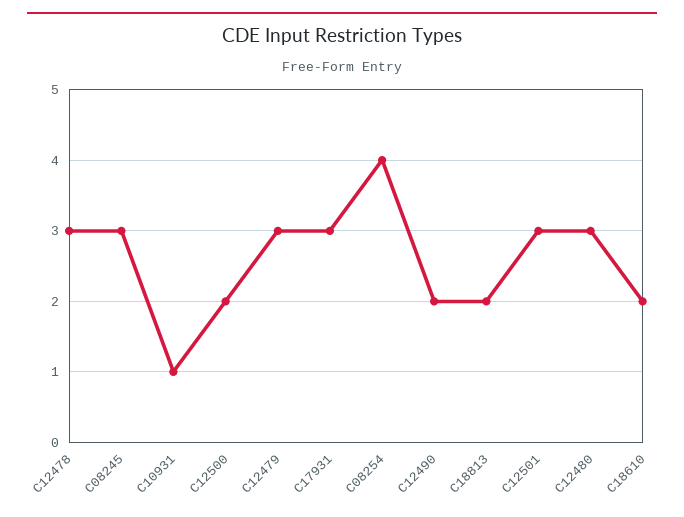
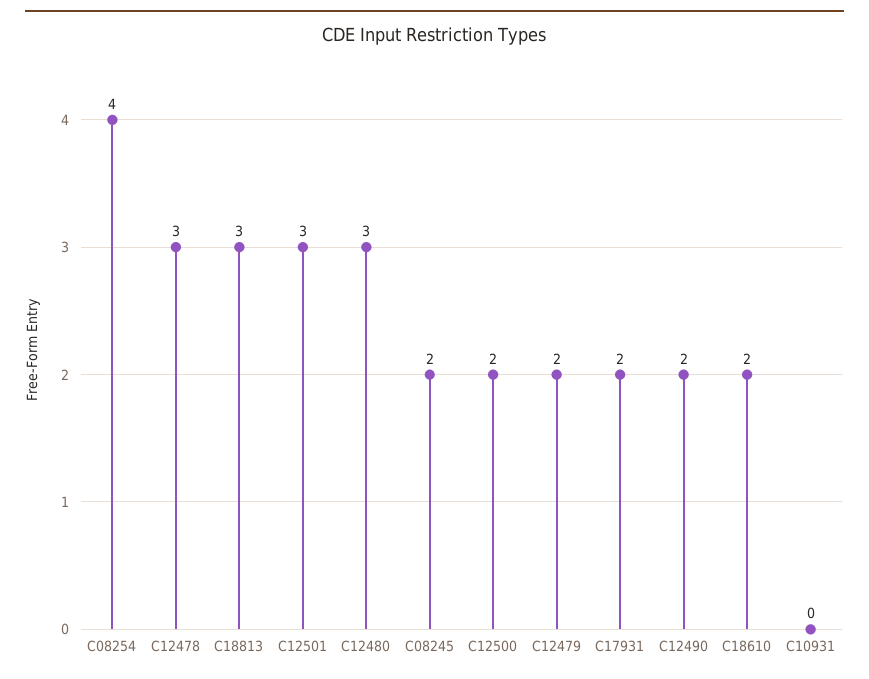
  {
    "C12478": 3,
-   "C08245": 3,
+   "C08245": 2,
-   "C10931": 1,
+   "C10931": 0,
    "C12500": 2,
-   "C12479": 3,
+   "C12479": 2,
-   "C17931": 3,
+   "C17931": 2,
    "C08254": 4,
    "C12490": 2,
-   "C18813": 2,
+   "C18813": 3,
    "C12501": 3,
    "C12480": 3,
    "C18610": 2
  }

